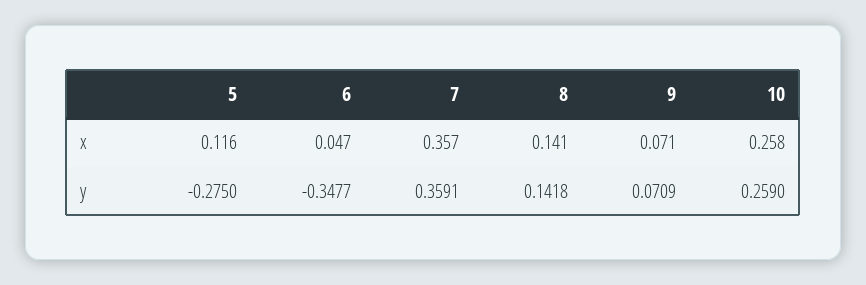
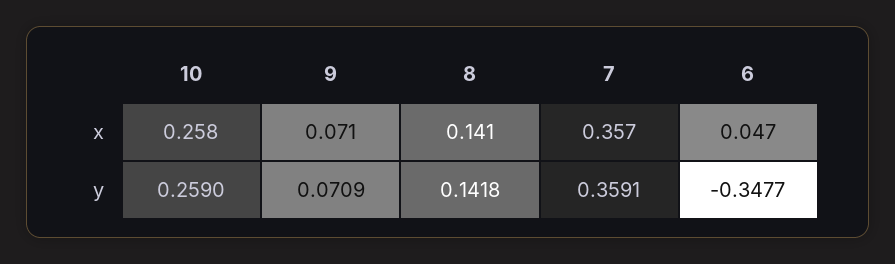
  {
-   "5": {
-     "x": 0.116,
-     "y": -0.275
-   },
    "6": {
      "x": 0.047,
      "y": -0.3477
    },
    "7": {
      "x": 0.357,
      "y": 0.3591
    },
    "8": {
      "x": 0.141,
      "y": 0.1418
    },
    "9": {
      "x": 0.071,
      "y": 0.0709
    },
    "10": {
      "x": 0.258,
      "y": 0.259
    }
  }

